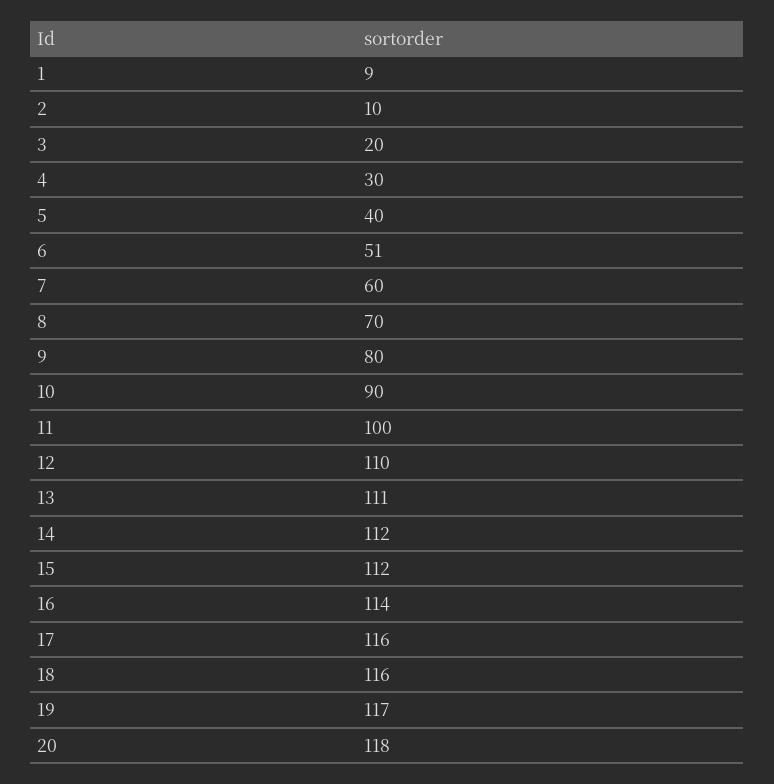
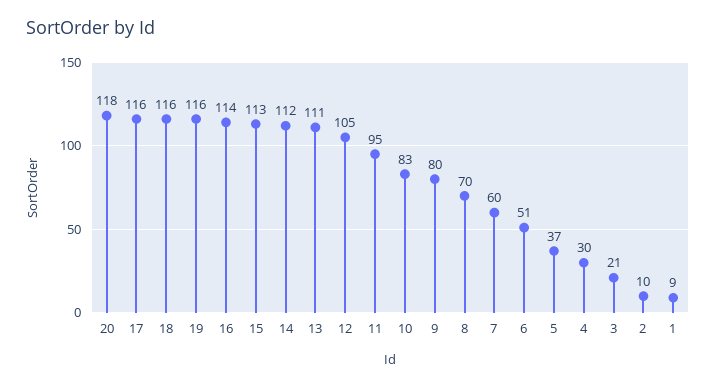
  {
    "1": 9,
    "2": 10,
-   "3": 20,
+   "3": 21,
    "4": 30,
-   "5": 40,
+   "5": 37,
    "6": 51,
    "7": 60,
    "8": 70,
    "9": 80,
-   "10": 90,
+   "10": 83,
-   "11": 100,
+   "11": 95,
-   "12": 110,
+   "12": 105,
    "13": 111,
    "14": 112,
-   "15": 112,
+   "15": 113,
    "16": 114,
    "17": 116,
    "18": 116,
-   "19": 117,
+   "19": 116,
    "20": 118
  }

